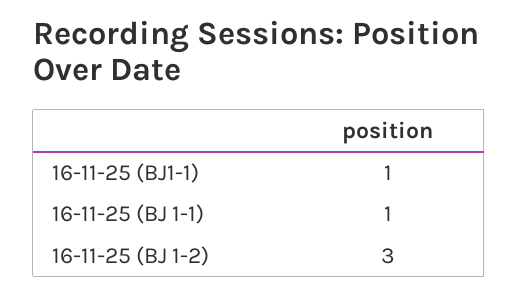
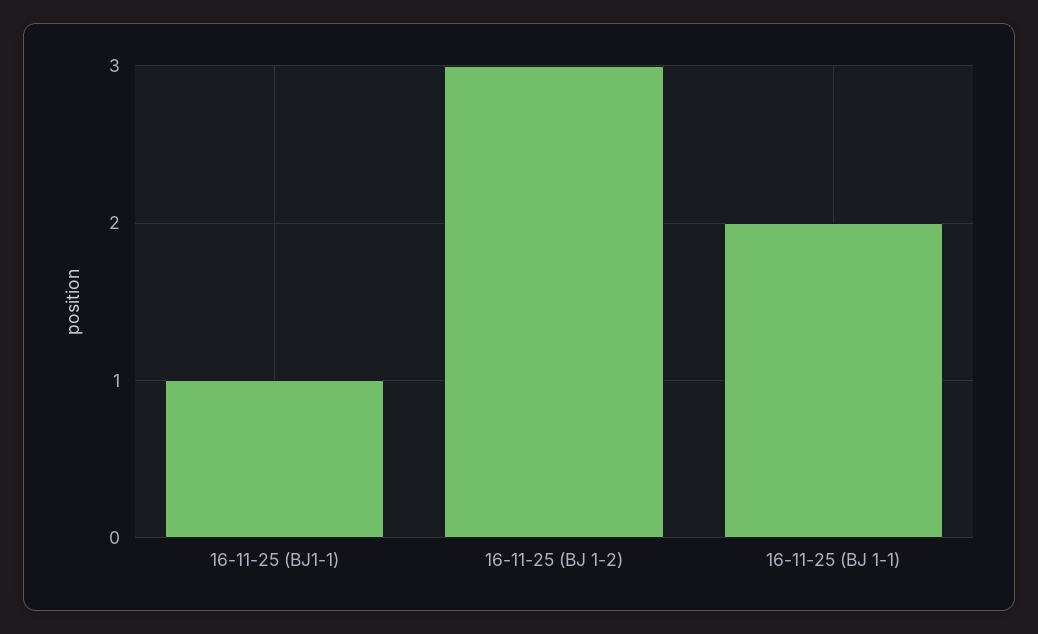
  {
    "16-11-25 (BJ1-1)": 1,
-   "16-11-25 (BJ 1-1)": 1,
+   "16-11-25 (BJ 1-1)": 2,
    "16-11-25 (BJ 1-2)": 3
  }

